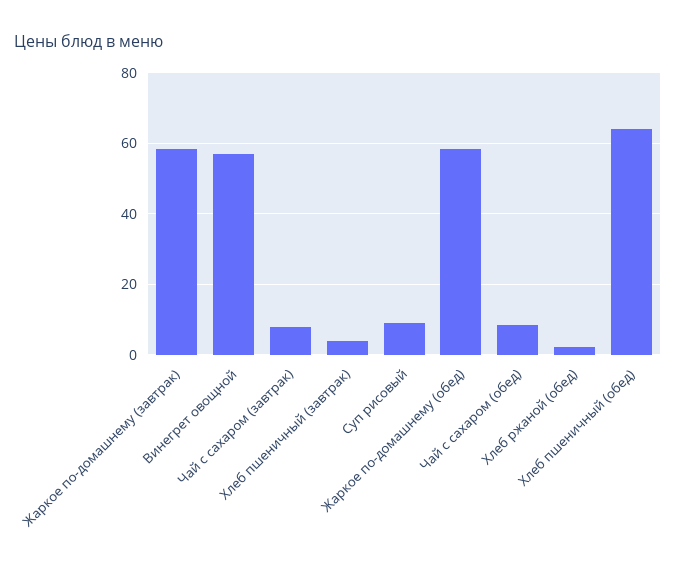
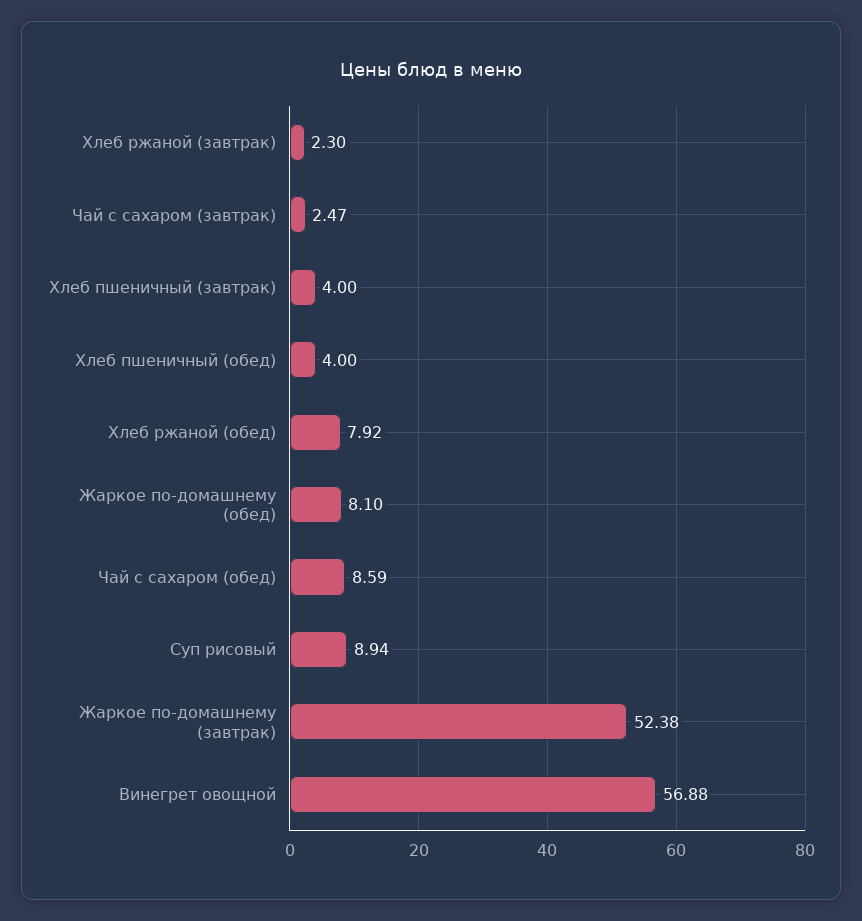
  {
-   "Жаркое по-домашнему (завтрак)": 58,
+   "Жаркое по-домашнему (завтрак)": 52.38,
    "Винегрет овощной": 56.88,
-   "Чай с сахаром (завтрак)": 8,
+   "Чай с сахаром (завтрак)": 2.47,
    "Хлеб пшеничный (завтрак)": 4,
    "Суп рисовый": 8.94,
-   "Жаркое по-домашнему (обед)": 58,
+   "Жаркое по-домашнему (обед)": 8.1,
    "Чай с сахаром (обед)": 8.59,
-   "Хлеб ржаной (обед)": 2,
+   "Хлеб ржаной (обед)": 7.92,
-   "Хлеб пшеничный (обед)": 64
+   "Хлеб пшеничный (обед)": 4,
+   "Хлеб ржаной (завтрак)": 2.3
  }

